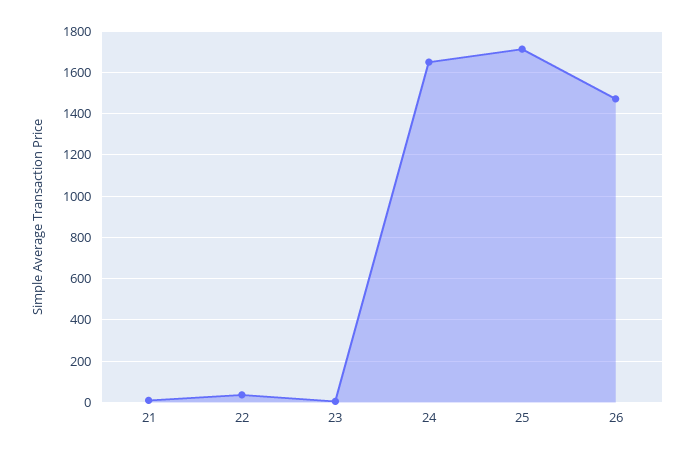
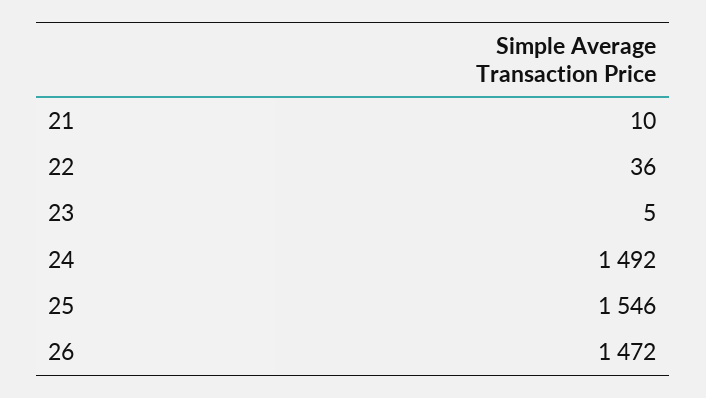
  {
    "21": 10,
    "22": 36,
    "23": 5,
-   "24": 1650,
+   "24": 1492,
-   "25": 1700,
+   "25": 1546,
    "26": 1472
  }

